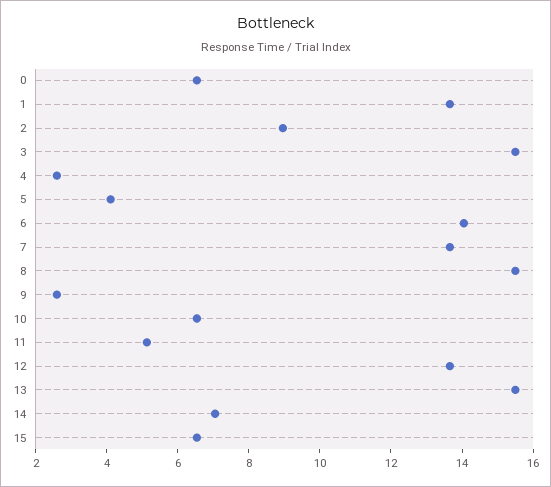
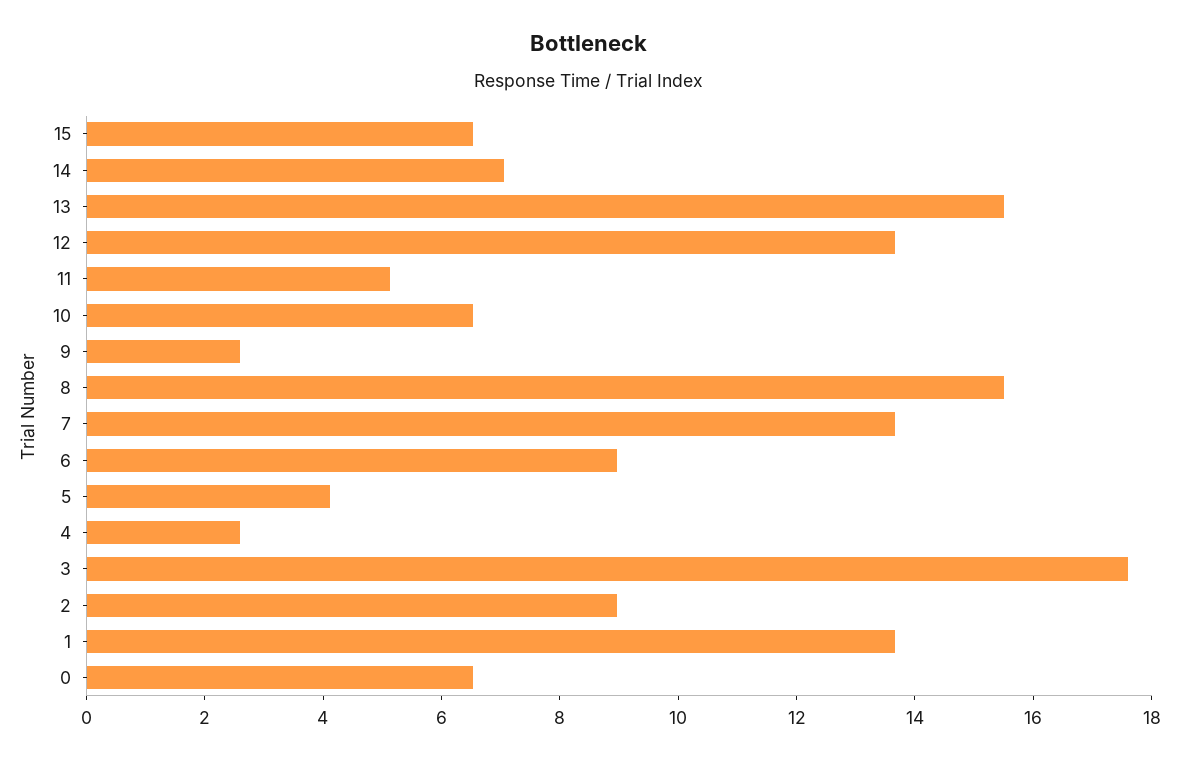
  {
    "0": 6.5,
    "1": 13.5,
    "2": 9,
-   "3": 15.5,
+   "3": 17.5,
    "4": 2.5,
    "5": 4,
-   "6": 14,
+   "6": 9,
    "7": 13.5,
    "8": 15.5,
    "9": 2.5,
    "10": 6.5,
    "11": 5,
    "12": 13.5,
    "13": 15.5,
    "14": 7,
    "15": 6.5
  }

